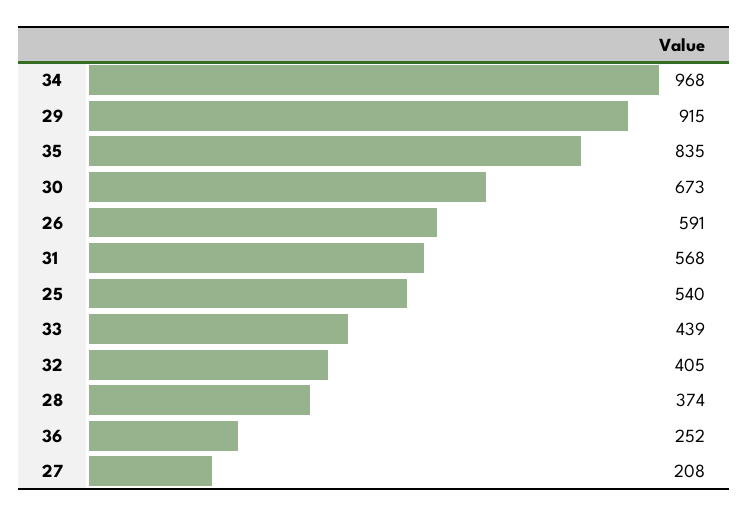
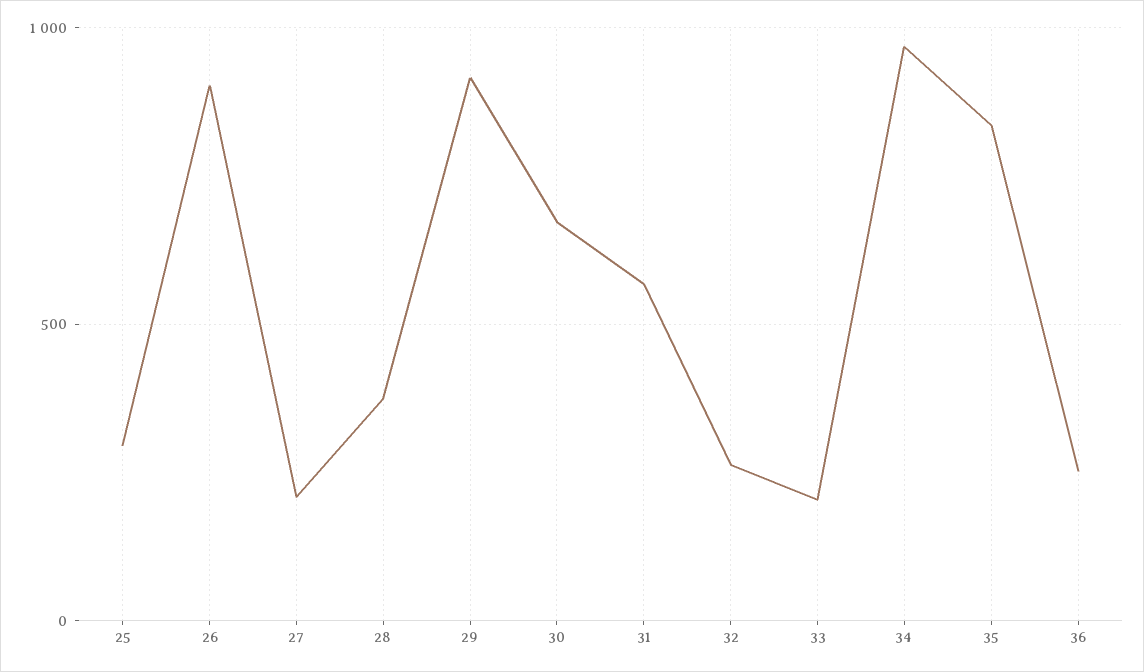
  {
    "34": 968,
    "29": 915,
    "35": 835,
    "30": 673,
-   "26": 591,
+   "26": 900,
    "31": 568,
-   "25": 540,
+   "25": 300,
-   "33": 439,
+   "33": 200,
-   "32": 405,
+   "32": 250,
    "28": 374,
    "36": 252,
    "27": 208
  }

